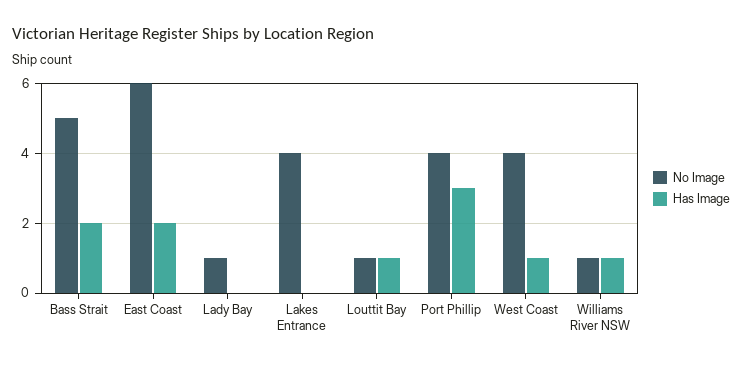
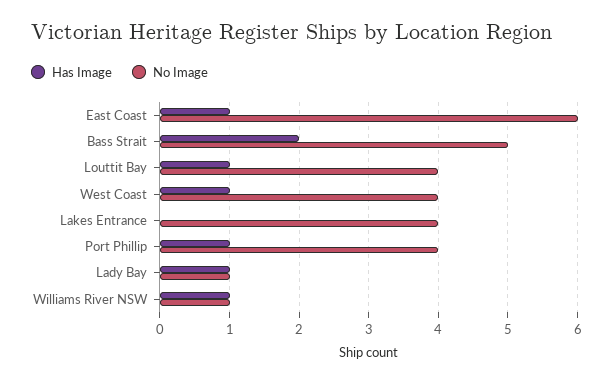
  {
    "No Image": {
      "Bass Strait": 5,
      "East Coast": 6,
      "Lady Bay": 1,
      "Lakes Entrance": 4,
-     "Louttit Bay": 1,
+     "Louttit Bay": 4,
      "Port Phillip": 4,
      "West Coast": 4,
      "Williams River NSW": 1
    },
    "Has Image": {
      "Bass Strait": 2,
-     "East Coast": 2,
+     "East Coast": 1,
-     "Lady Bay": 0,
+     "Lady Bay": 1,
      "Lakes Entrance": 0,
      "Louttit Bay": 1,
-     "Port Phillip": 3,
+     "Port Phillip": 1,
      "West Coast": 1,
      "Williams River NSW": 1
    }
  }

